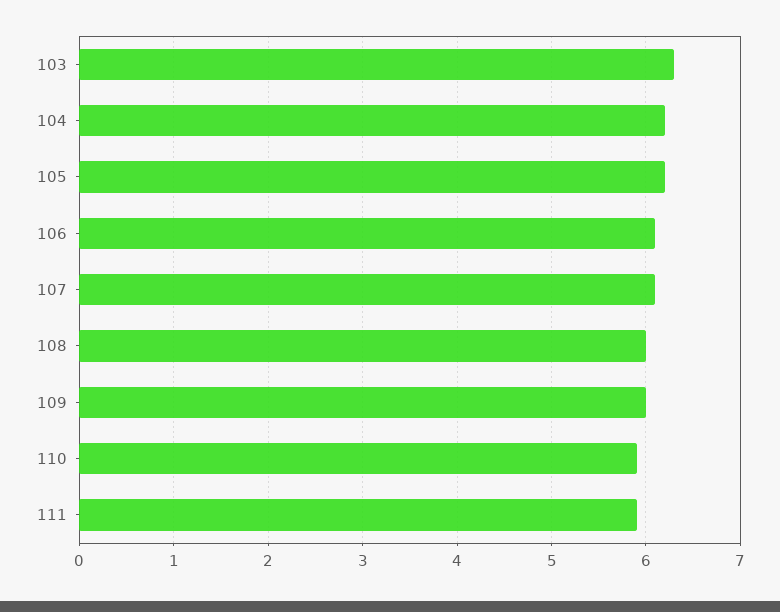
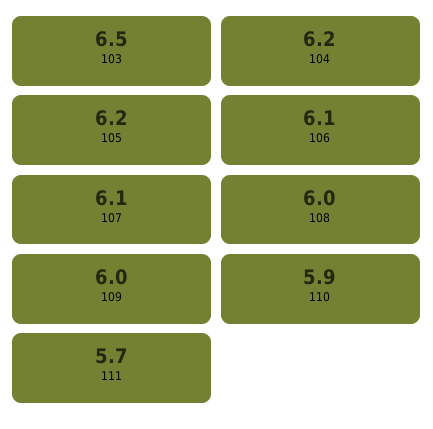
  {
-   "103": 6.3,
+   "103": 6.5,
    "104": 6.2,
    "105": 6.2,
    "106": 6.1,
    "107": 6.1,
    "108": 6,
    "109": 6,
    "110": 5.9,
-   "111": 5.9
+   "111": 5.7
  }

